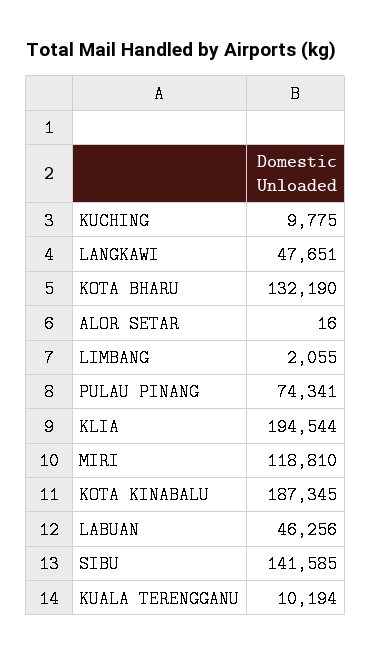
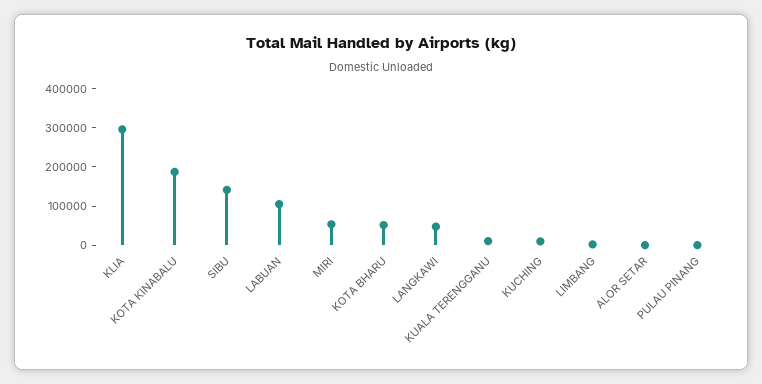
  {
    "KUCHING": 9775,
    "LANGKAWI": 47651,
-   "KOTA BHARU": 132190,
+   "KOTA BHARU": 50000,
    "ALOR SETAR": 16,
    "LIMBANG": 2055,
-   "PULAU PINANG": 74341,
+   "PULAU PINANG": 0,
-   "KLIA": 194544,
+   "KLIA": 300000,
-   "MIRI": 118810,
+   "MIRI": 50000,
    "KOTA KINABALU": 187345,
-   "LABUAN": 46256,
+   "LABUAN": 100000,
    "SIBU": 141585,
    "KUALA TERENGGANU": 10194
  }

